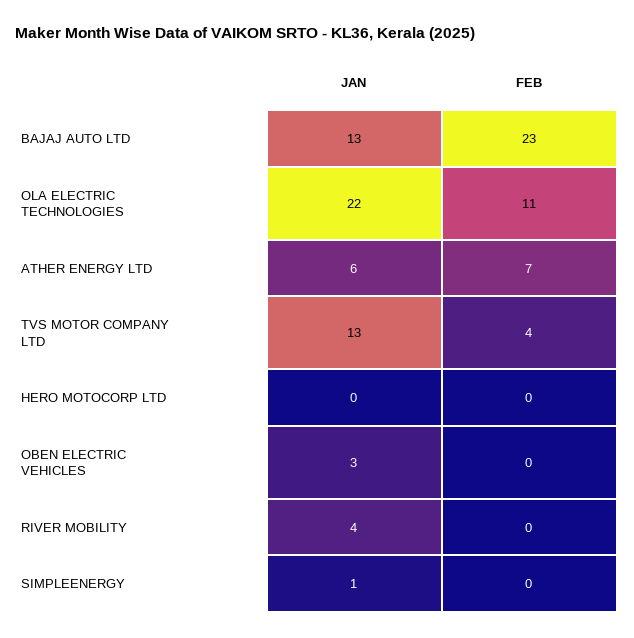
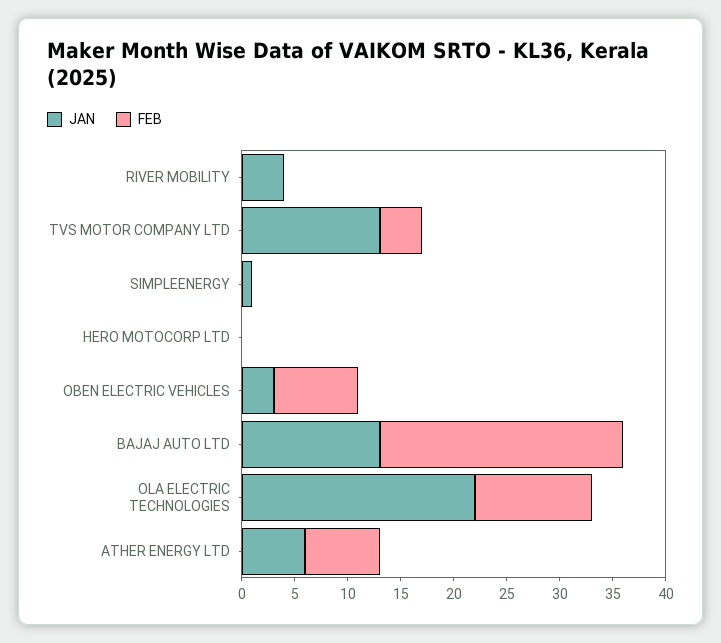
  {
    "JAN": {
      "BAJAJ AUTO LTD": 13,
      "OLA ELECTRIC TECHNOLOGIES": 22,
      "ATHER ENERGY LTD": 6,
      "TVS MOTOR COMPANY LTD": 13,
      "HERO MOTOCORP LTD": 0,
      "OBEN ELECTRIC VEHICLES": 3,
      "RIVER MOBILITY": 4,
      "SIMPLEENERGY": 1
    },
    "FEB": {
      "BAJAJ AUTO LTD": 23,
      "OLA ELECTRIC TECHNOLOGIES": 11,
      "ATHER ENERGY LTD": 7,
      "TVS MOTOR COMPANY LTD": 4,
      "HERO MOTOCORP LTD": 0,
-     "OBEN ELECTRIC VEHICLES": 0,
+     "OBEN ELECTRIC VEHICLES": 8,
      "RIVER MOBILITY": 0,
      "SIMPLEENERGY": 0
    }
  }

